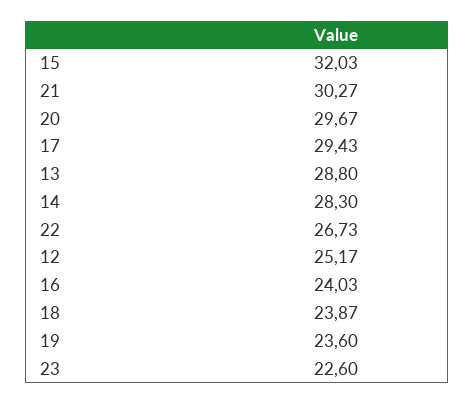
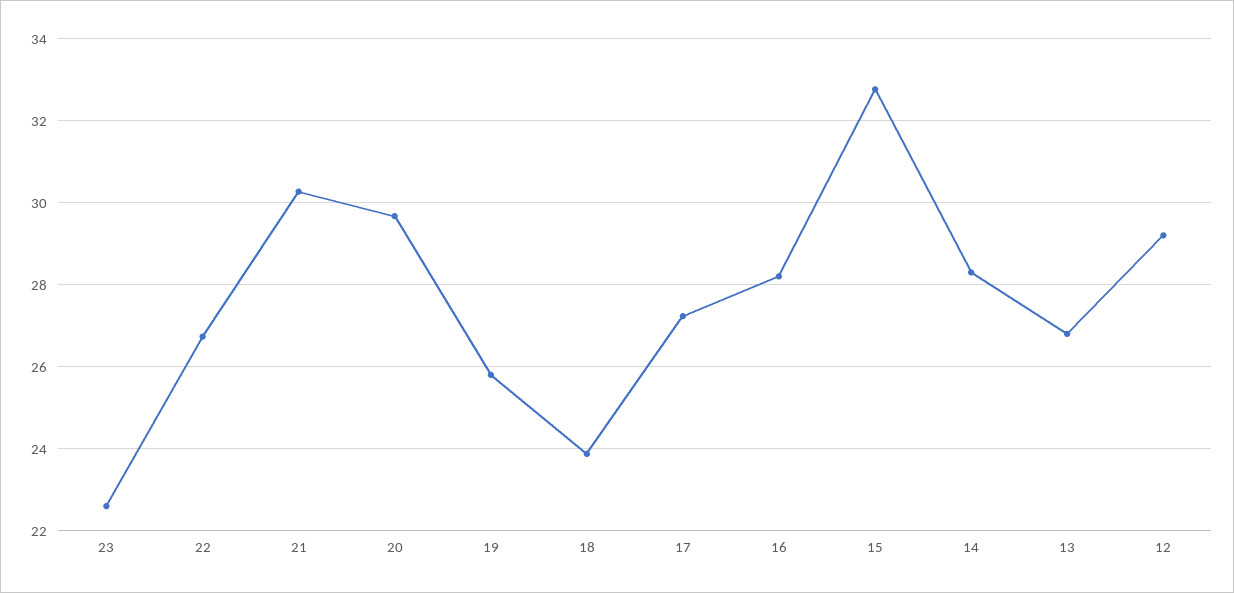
  {
-   "15": 32.03,
+   "15": 32.8,
    "21": 30.27,
    "20": 29.67,
-   "17": 29.43,
+   "17": 27.2,
-   "13": 28.8,
+   "13": 26.8,
    "14": 28.3,
    "22": 26.73,
-   "12": 25.17,
+   "12": 29.2,
-   "16": 24.03,
+   "16": 28.2,
    "18": 23.87,
-   "19": 23.6,
+   "19": 25.8,
    "23": 22.6
  }

